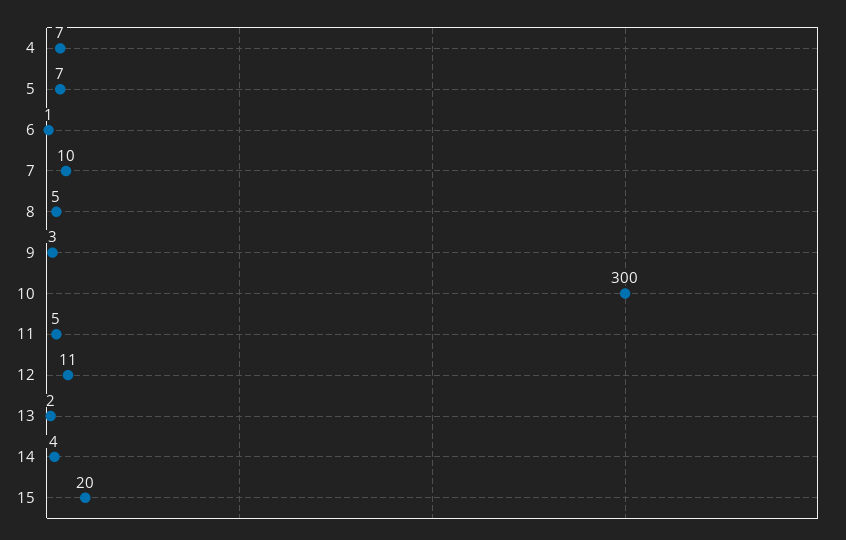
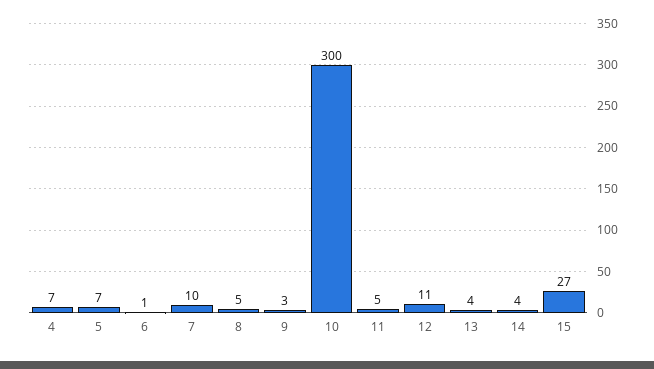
  {
    "4": 7,
    "5": 7,
    "6": 1,
    "7": 10,
    "8": 5,
    "9": 3,
    "10": 300,
    "11": 5,
    "12": 11,
-   "13": 2,
+   "13": 4,
    "14": 4,
-   "15": 20
+   "15": 27
  }

